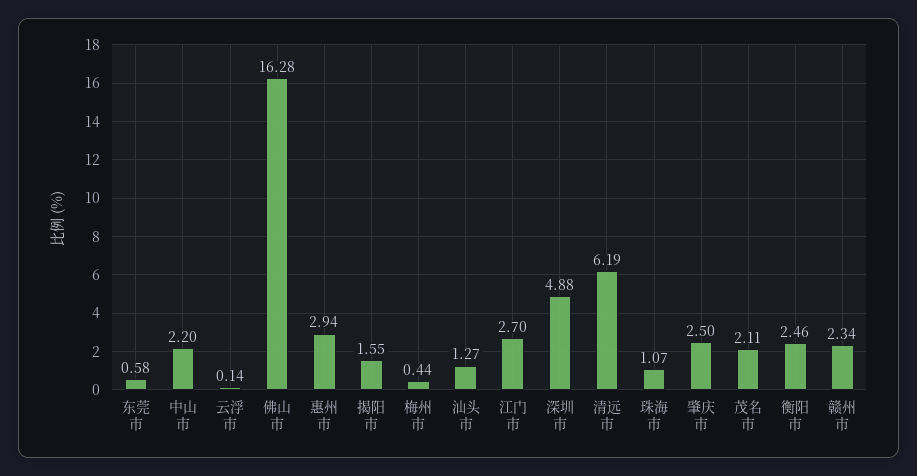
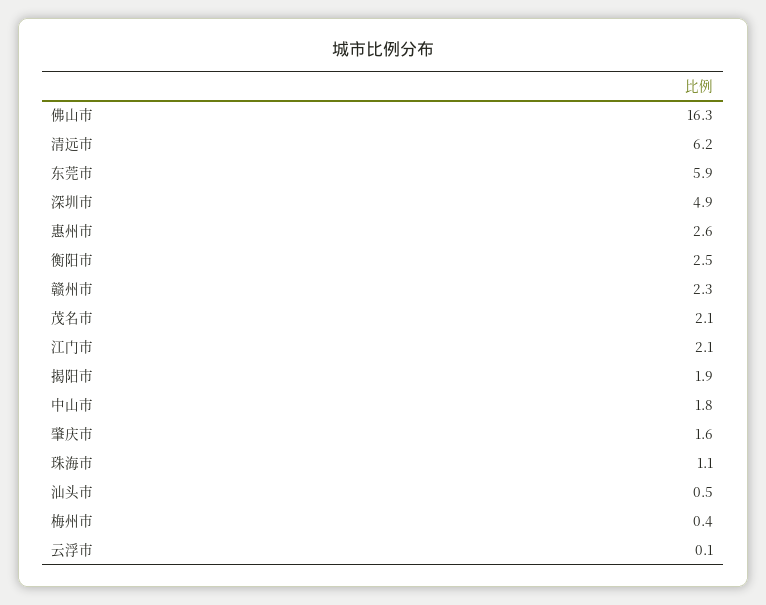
  {
-   "东莞市": 0.58,
+   "东莞市": 5.9,
-   "中山市": 2.2,
+   "中山市": 1.8,
    "云浮市": 0.14,
    "佛山市": 16.28,
-   "惠州市": 2.94,
+   "惠州市": 2.6,
-   "揭阳市": 1.55,
+   "揭阳市": 1.9,
    "梅州市": 0.44,
-   "汕头市": 1.27,
+   "汕头市": 0.5,
-   "江门市": 2.7,
+   "江门市": 2.1,
    "深圳市": 4.88,
    "清远市": 6.19,
    "珠海市": 1.07,
-   "肇庆市": 2.5,
+   "肇庆市": 1.6,
    "茂名市": 2.11,
    "衡阳市": 2.46,
    "赣州市": 2.34
  }

